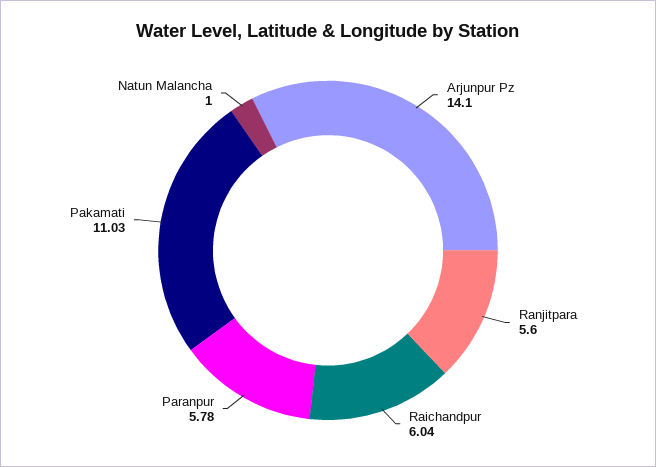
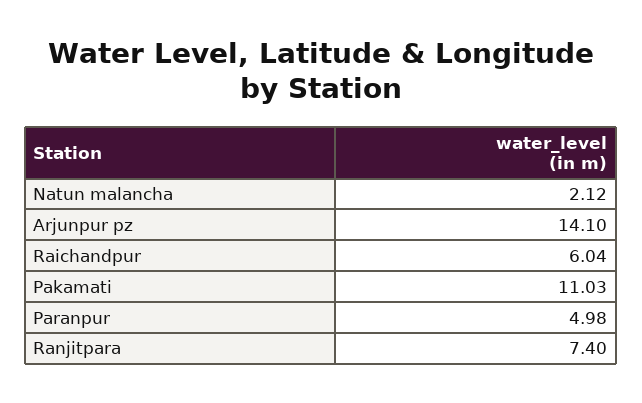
  {
    "Arjunpur Pz": 14.1,
-   "Ranjitpara": 5.6,
+   "Ranjitpara": 7.4,
    "Raichandpur": 6.04,
-   "Paranpur": 5.78,
+   "Paranpur": 4.98,
    "Pakamati": 11.03,
-   "Natun Malancha": 1
+   "Natun Malancha": 2.12
  }

